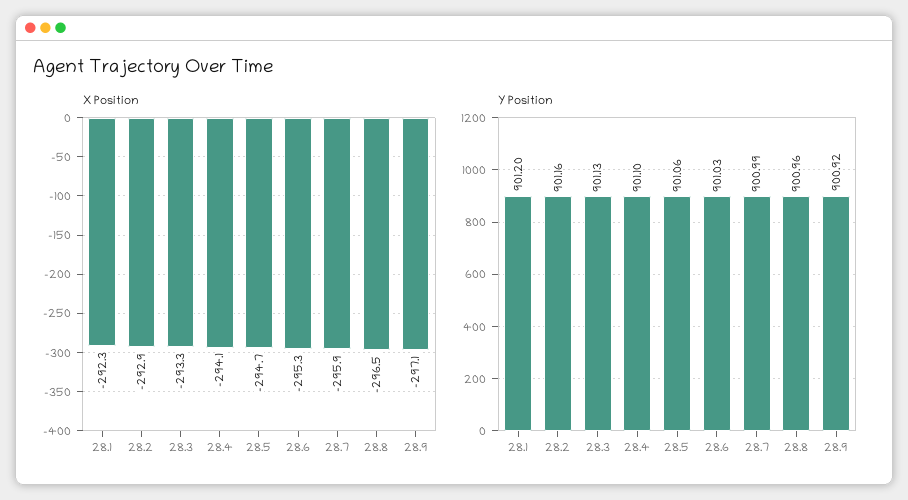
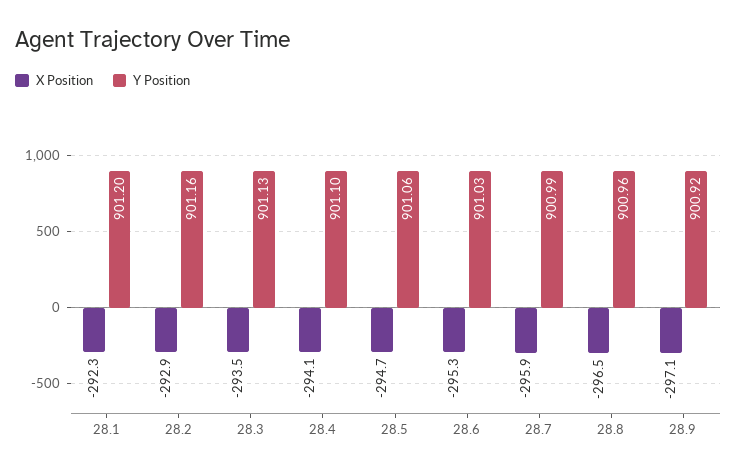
  {
    "X Position": {
      "28.1": -292.3,
      "28.2": -292.9,
-     "28.3": -293.3,
+     "28.3": -293.5,
      "28.4": -294.1,
      "28.5": -294.7,
      "28.6": -295.3,
      "28.7": -295.9,
      "28.8": -296.5,
      "28.9": -297.1
    },
    "Y Position": {
      "28.1": 901.2,
      "28.2": 901.16,
      "28.3": 901.13,
      "28.4": 901.1,
      "28.5": 901.06,
      "28.6": 901.03,
      "28.7": 900.99,
      "28.8": 900.96,
      "28.9": 900.92
    }
  }

